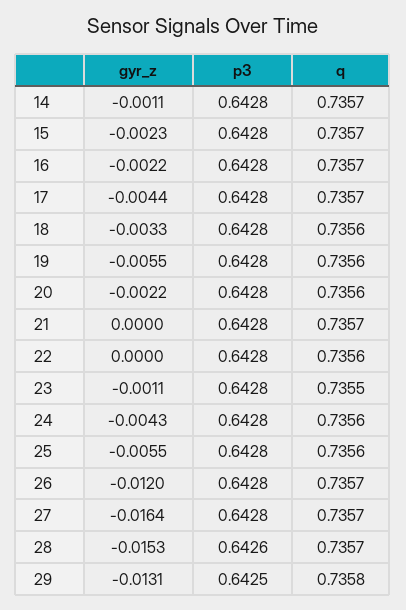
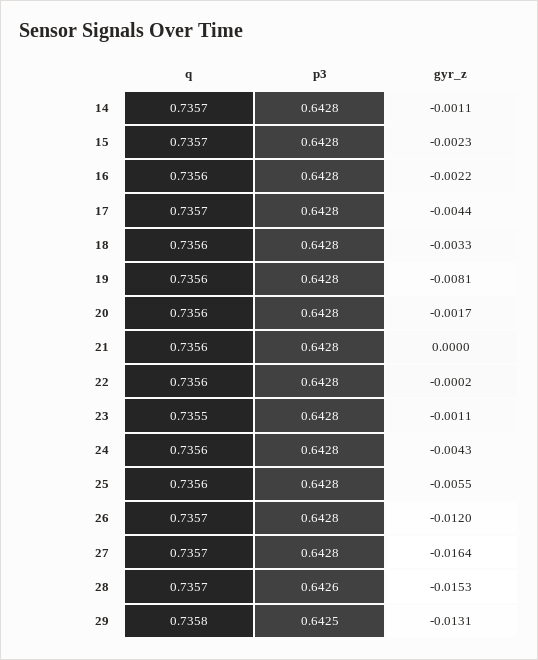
  {
    "gyr_z": {
      "14": -0.0011,
      "15": -0.0023,
      "16": -0.0022,
      "17": -0.0044,
      "18": -0.0033,
-     "19": -0.0055,
+     "19": -0.0081,
-     "20": -0.0022,
+     "20": -0.0017,
      "21": 0,
-     "22": 0,
+     "22": -0.0002,
      "23": -0.0011,
      "24": -0.0043,
      "25": -0.0055,
      "26": -0.012,
      "27": -0.0164,
      "28": -0.0153,
      "29": -0.0131
    },
    "p3": {
      "14": 0.6428,
      "15": 0.6428,
      "16": 0.6428,
      "17": 0.6428,
      "18": 0.6428,
      "19": 0.6428,
      "20": 0.6428,
      "21": 0.6428,
      "22": 0.6428,
      "23": 0.6428,
      "24": 0.6428,
      "25": 0.6428,
      "26": 0.6428,
      "27": 0.6428,
      "28": 0.6426,
      "29": 0.6425
    },
    "q": {
      "14": 0.7357,
      "15": 0.7357,
-     "16": 0.7357,
+     "16": 0.7356,
      "17": 0.7357,
      "18": 0.7356,
      "19": 0.7356,
      "20": 0.7356,
-     "21": 0.7357,
+     "21": 0.7356,
      "22": 0.7356,
      "23": 0.7355,
      "24": 0.7356,
      "25": 0.7356,
      "26": 0.7357,
      "27": 0.7357,
      "28": 0.7357,
      "29": 0.7358
    }
  }

